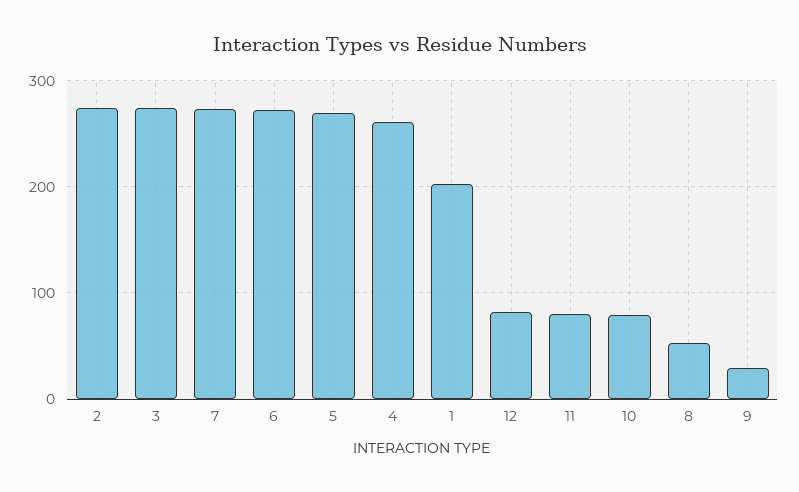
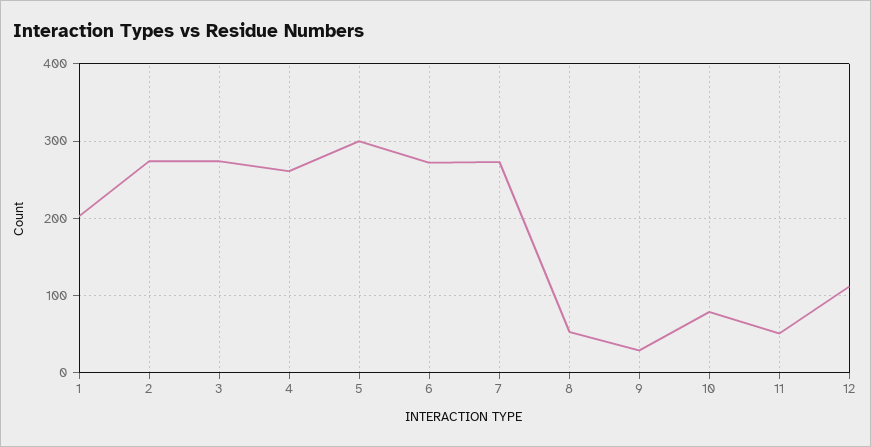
  {
    "2": 270,
    "3": 270,
    "7": 270,
    "6": 270,
-   "5": 270,
+   "5": 300,
    "4": 260,
    "1": 200,
-   "12": 80,
+   "12": 110,
-   "11": 80,
+   "11": 50,
    "10": 80,
    "8": 50,
    "9": 30
  }

